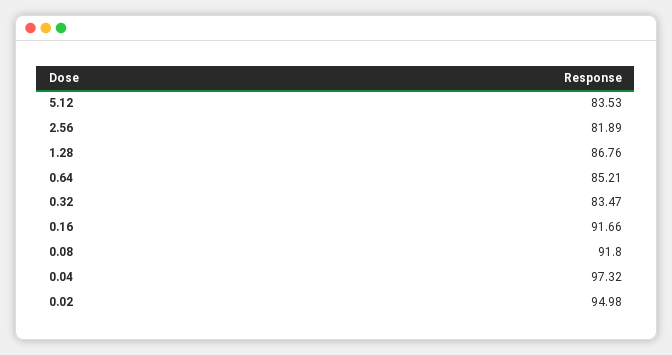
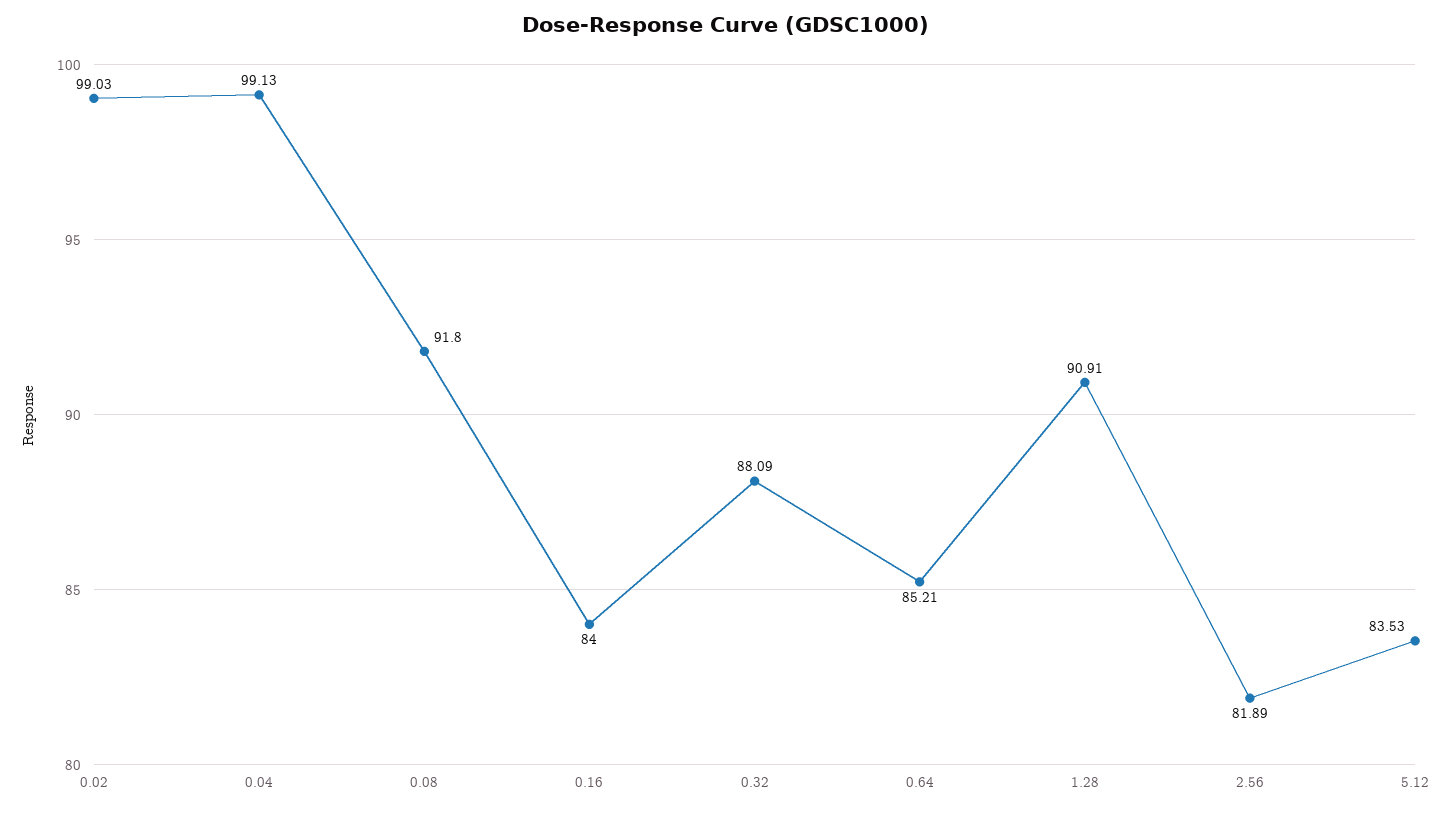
  {
    "5.12": 83.53,
    "2.56": 81.89,
-   "1.28": 86.76,
+   "1.28": 90.91,
    "0.64": 85.21,
-   "0.32": 83.47,
+   "0.32": 88.09,
-   "0.16": 91.66,
+   "0.16": 84,
    "0.08": 91.8,
-   "0.04": 97.32,
+   "0.04": 99.13,
-   "0.02": 94.98
+   "0.02": 99.03
  }

